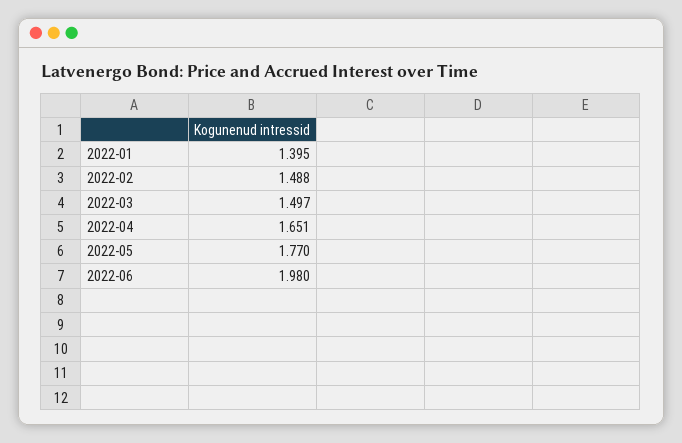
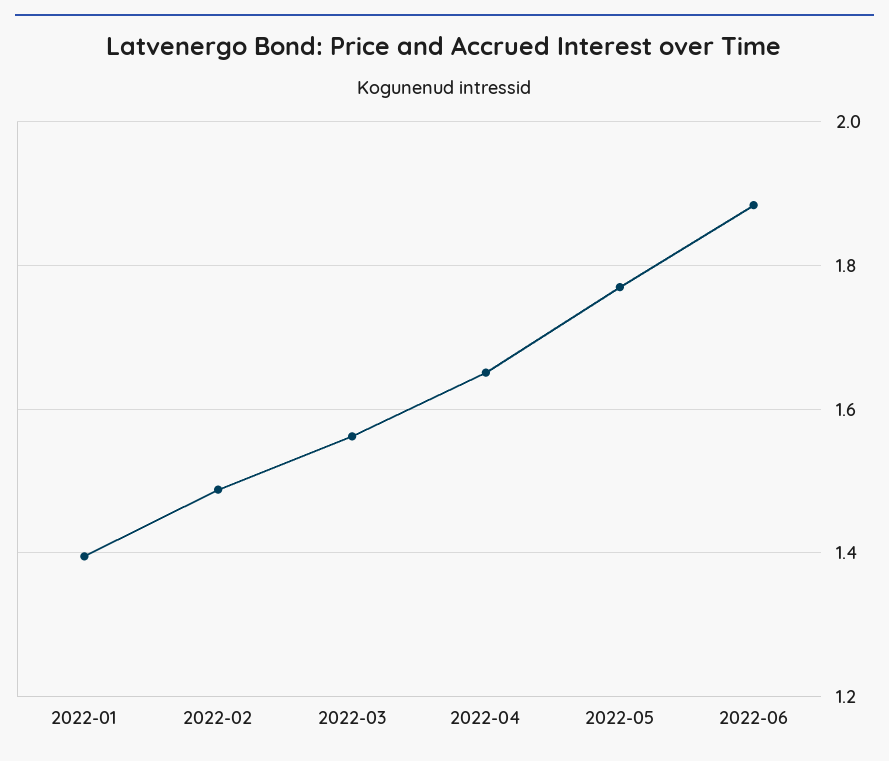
  {
    "2022-01": 1.395,
    "2022-02": 1.488,
-   "2022-03": 1.497,
+   "2022-03": 1.56,
    "2022-04": 1.651,
    "2022-05": 1.77,
-   "2022-06": 1.98
+   "2022-06": 1.88
  }

